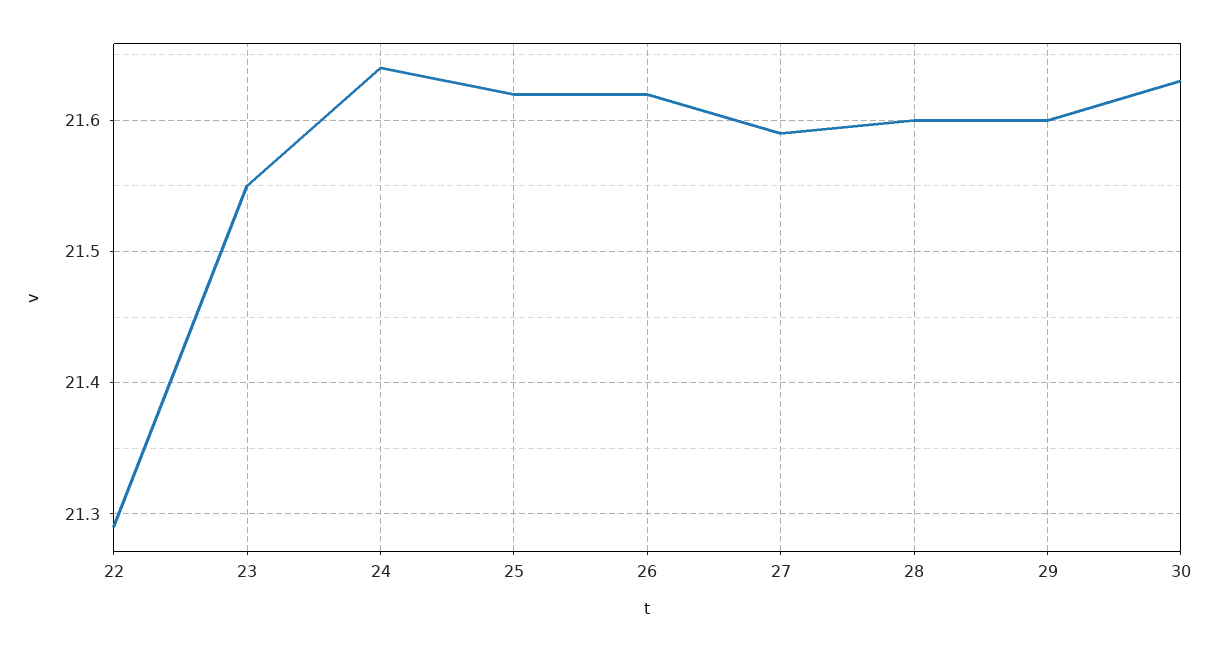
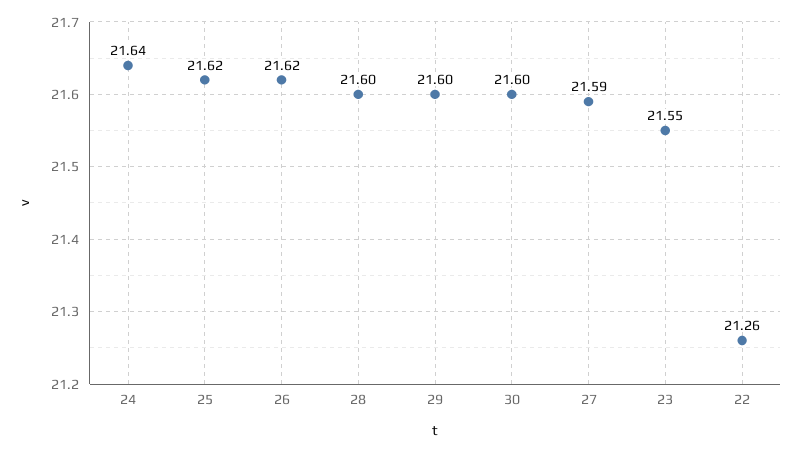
  {
-   "22": 21.29,
+   "22": 21.26,
    "23": 21.55,
    "24": 21.64,
    "25": 21.62,
    "26": 21.62,
    "27": 21.59,
    "28": 21.6,
    "29": 21.6,
-   "30": 21.63
+   "30": 21.6
  }

